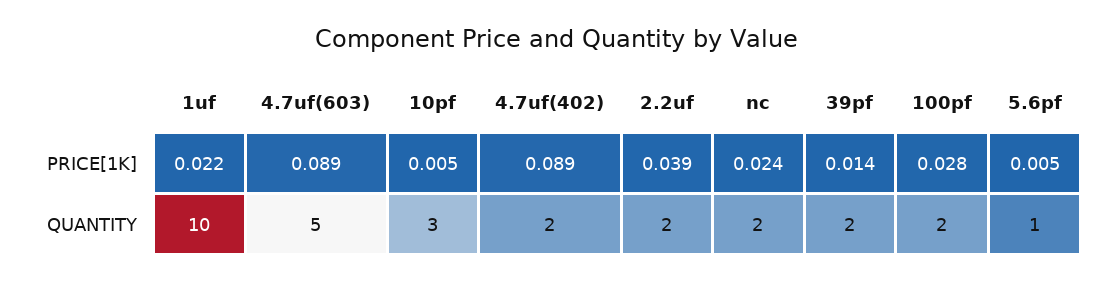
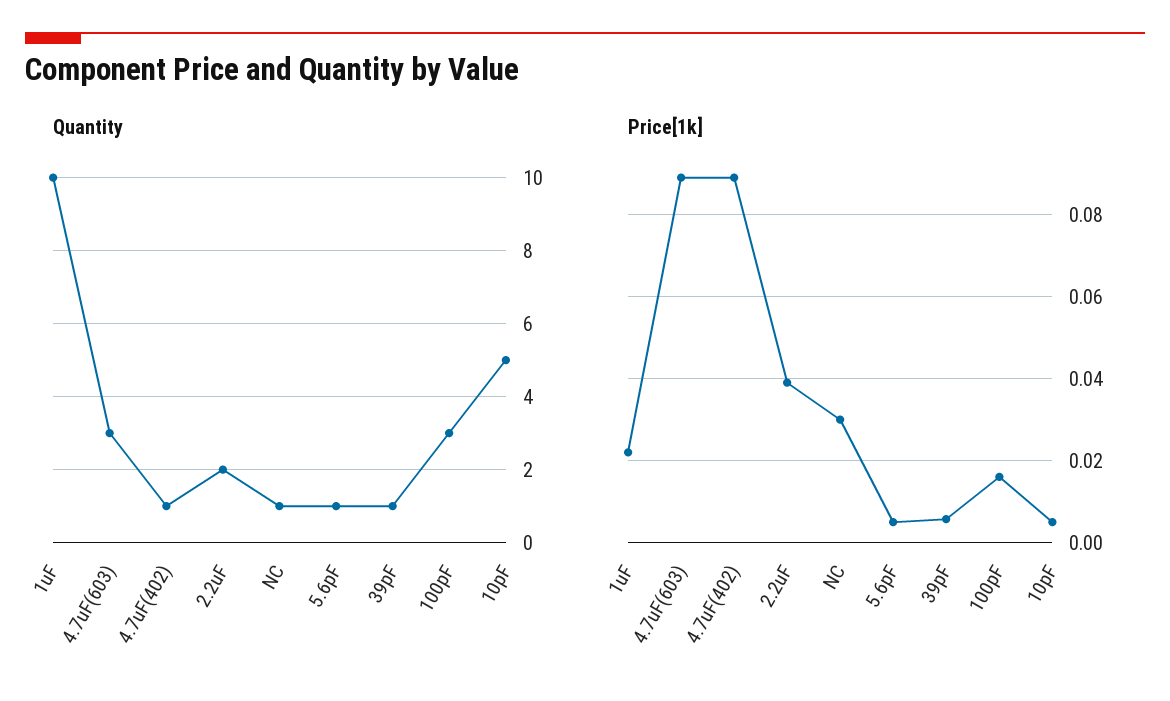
  {
    "PRICE[1K]": {
      "1uf": 0.022,
      "4.7uf(603)": 0.089,
      "10pf": 0.005,
      "4.7uf(402)": 0.089,
      "2.2uf": 0.039,
-     "nc": 0.024,
+     "nc": 0.03,
-     "39pf": 0.014,
+     "39pf": 0.006,
-     "100pf": 0.028,
+     "100pf": 0.016,
      "5.6pf": 0.005
    },
    "QUANTITY": {
      "1uf": 10,
-     "4.7uf(603)": 5,
+     "4.7uf(603)": 3,
-     "10pf": 3,
+     "10pf": 5,
-     "4.7uf(402)": 2,
+     "4.7uf(402)": 1,
      "2.2uf": 2,
-     "nc": 2,
+     "nc": 1,
-     "39pf": 2,
+     "39pf": 1,
-     "100pf": 2,
+     "100pf": 3,
      "5.6pf": 1
    }
  }

